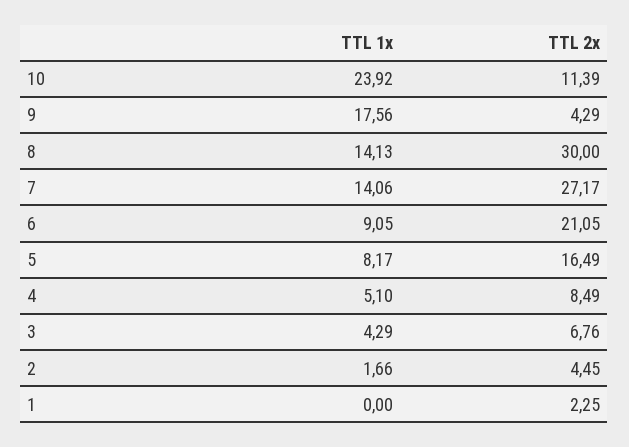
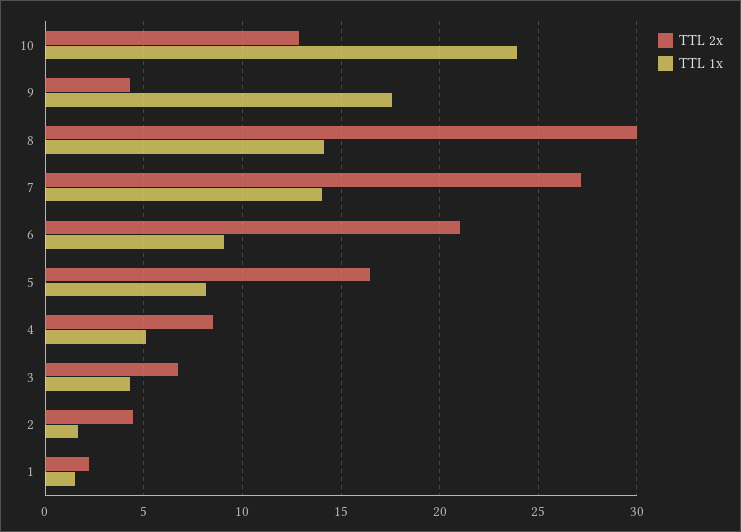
  {
    "TTL 1x": {
      "10": 23.92,
      "9": 17.56,
      "8": 14.13,
      "7": 14.06,
      "6": 9.05,
      "5": 8.17,
      "4": 5.1,
      "3": 4.29,
      "2": 1.66,
-     "1": 0
+     "1": 1.5
    },
    "TTL 2x": {
-     "10": 11.39,
+     "10": 13,
      "9": 4.29,
      "8": 30,
      "7": 27.17,
      "6": 21.05,
      "5": 16.49,
      "4": 8.49,
      "3": 6.76,
      "2": 4.45,
      "1": 2.25
    }
  }

